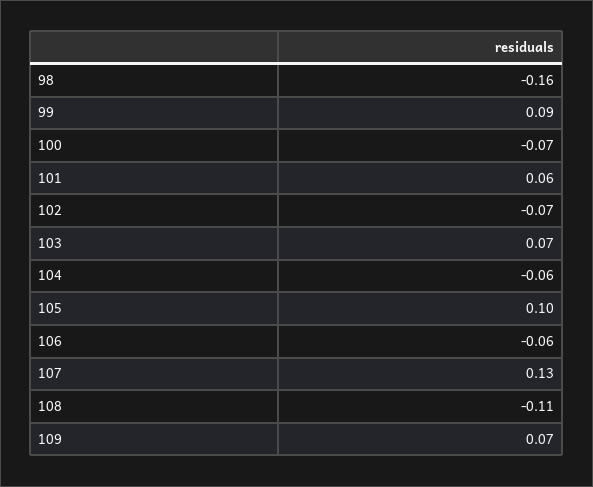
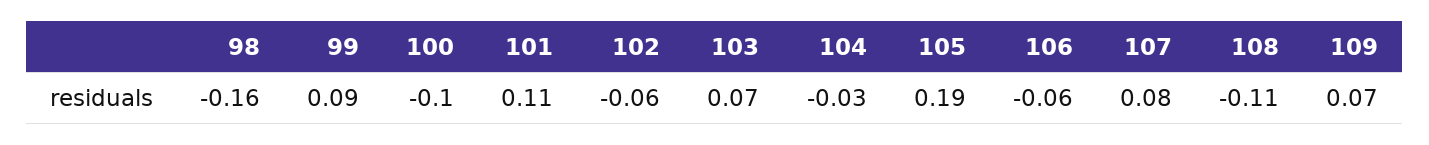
  {
    "98": -0.16,
    "99": 0.09,
-   "100": -0.07,
+   "100": -0.1,
-   "101": 0.06,
+   "101": 0.11,
-   "102": -0.07,
+   "102": -0.06,
    "103": 0.07,
-   "104": -0.06,
+   "104": -0.03,
-   "105": 0.1,
+   "105": 0.19,
    "106": -0.06,
-   "107": 0.13,
+   "107": 0.08,
    "108": -0.11,
    "109": 0.07
  }

